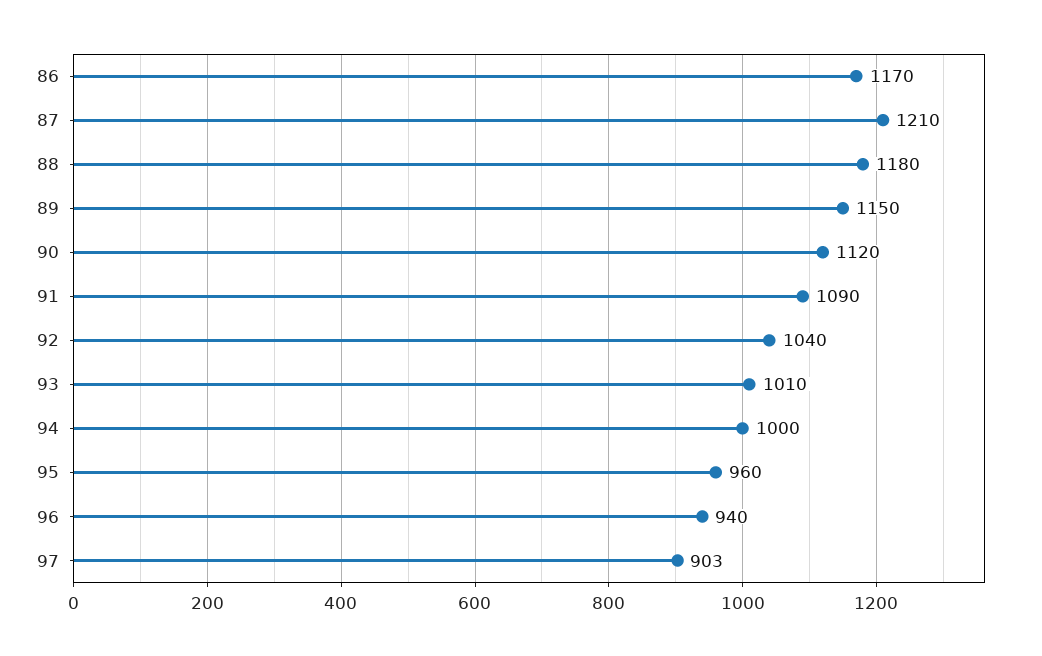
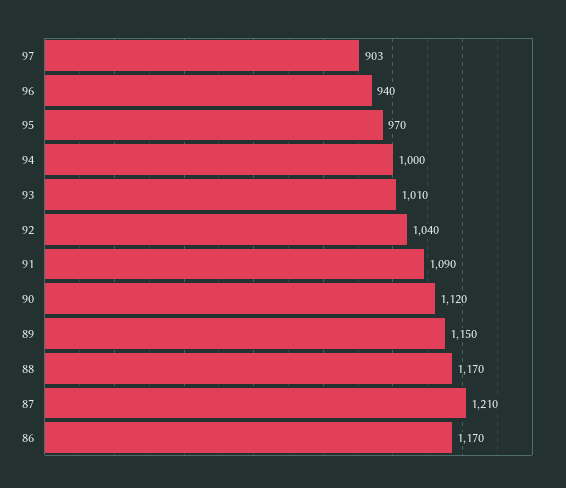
  {
    "86": 1170,
    "87": 1210,
-   "88": 1180,
+   "88": 1170,
    "89": 1150,
    "90": 1120,
    "91": 1090,
    "92": 1040,
    "93": 1010,
    "94": 1000,
-   "95": 960,
+   "95": 970,
    "96": 940,
    "97": 903
  }

